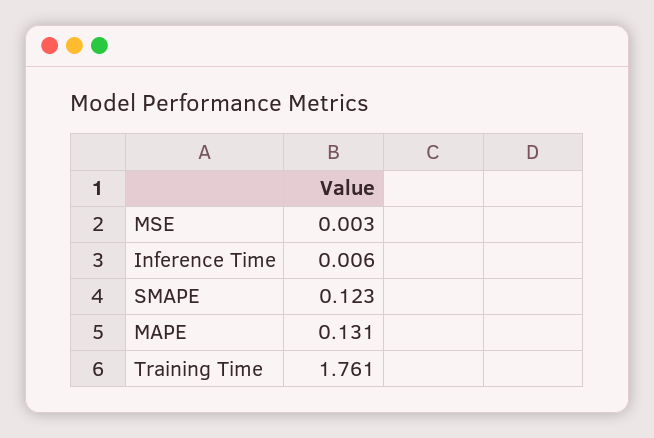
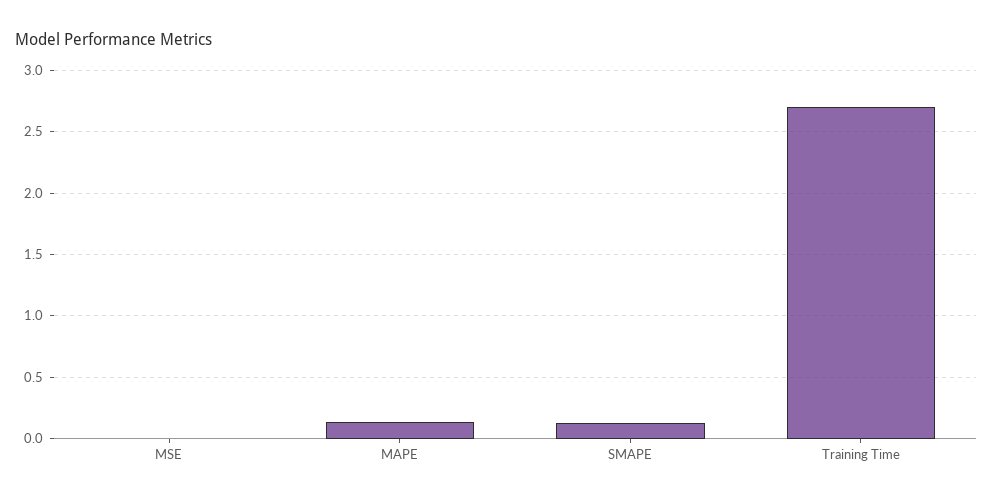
  {
    "MSE": 0.003,
-   "Inference Time": 0.006,
    "SMAPE": 0.123,
    "MAPE": 0.131,
-   "Training Time": 1.761
+   "Training Time": 2.7
  }

